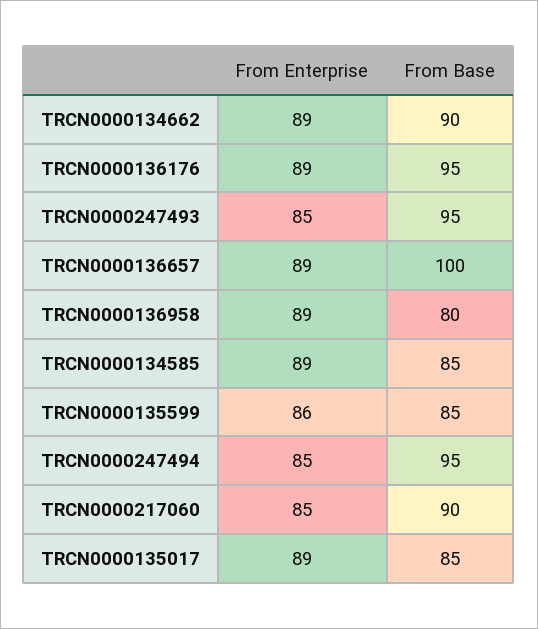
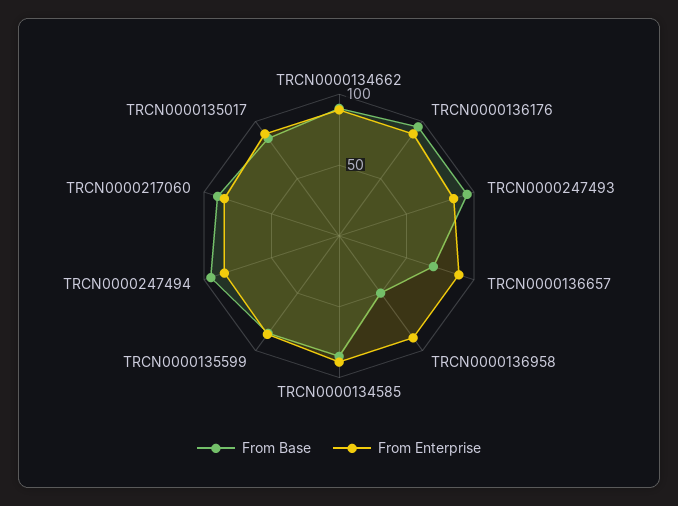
  {
    "From Enterprise": {
      "TRCN0000134662": 89,
      "TRCN0000136176": 89,
      "TRCN0000247493": 85,
      "TRCN0000136657": 89,
      "TRCN0000136958": 89,
      "TRCN0000134585": 89,
      "TRCN0000135599": 86,
      "TRCN0000247494": 85,
      "TRCN0000217060": 85,
      "TRCN0000135017": 89
    },
    "From Base": {
      "TRCN0000134662": 90,
      "TRCN0000136176": 95,
      "TRCN0000247493": 95,
-     "TRCN0000136657": 100,
+     "TRCN0000136657": 70,
-     "TRCN0000136958": 80,
+     "TRCN0000136958": 50,
      "TRCN0000134585": 85,
      "TRCN0000135599": 85,
      "TRCN0000247494": 95,
      "TRCN0000217060": 90,
      "TRCN0000135017": 85
    }
  }

